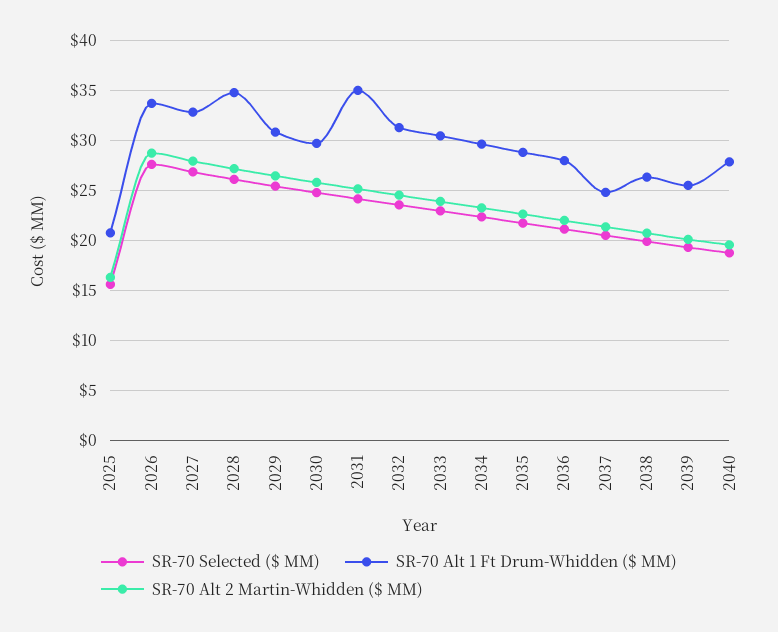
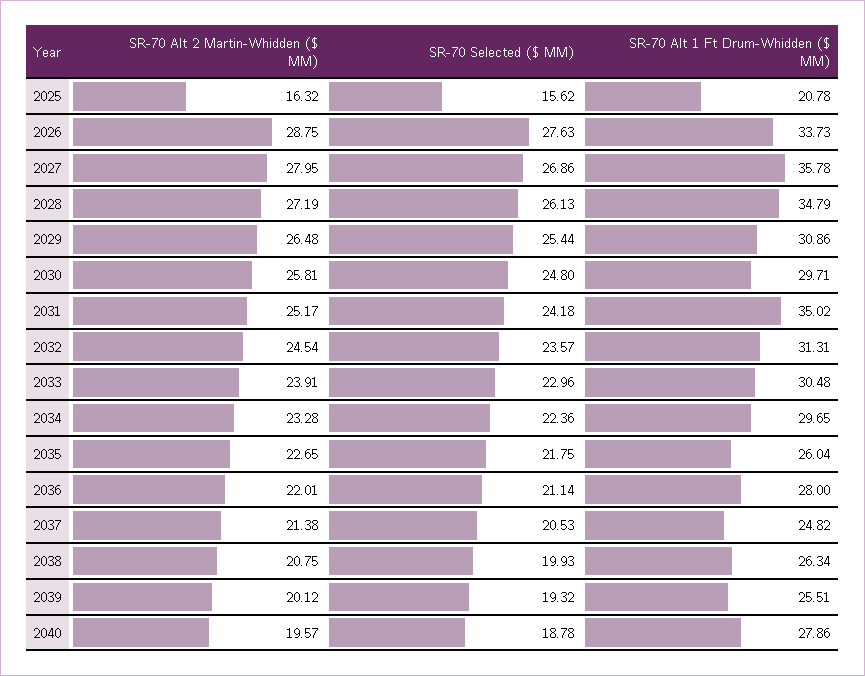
  {
    "SR-70 Selected ($ MM)": {
      "2025": 15.62,
      "2026": 27.63,
      "2027": 26.86,
      "2028": 26.13,
      "2029": 25.44,
      "2030": 24.8,
      "2031": 24.18,
      "2032": 23.57,
      "2033": 22.96,
      "2034": 22.36,
      "2035": 21.75,
      "2036": 21.14,
      "2037": 20.53,
      "2038": 19.93,
      "2039": 19.32,
      "2040": 18.78
    },
    "SR-70 Alt 1 Ft Drum-Whidden ($ MM)": {
      "2025": 20.78,
      "2026": 33.73,
-     "2027": 33,
+     "2027": 35.78,
      "2028": 34.79,
      "2029": 30.86,
      "2030": 29.71,
      "2031": 35.02,
      "2032": 31.31,
      "2033": 30.48,
      "2034": 29.65,
-     "2035": 29,
+     "2035": 26.04,
      "2036": 28,
      "2037": 24.82,
      "2038": 26.34,
      "2039": 25.51,
      "2040": 27.86
    },
    "SR-70 Alt 2 Martin-Whidden ($ MM)": {
      "2025": 16.32,
      "2026": 28.75,
      "2027": 27.95,
      "2028": 27.19,
      "2029": 26.48,
      "2030": 25.81,
      "2031": 25.17,
      "2032": 24.54,
      "2033": 23.91,
      "2034": 23.28,
      "2035": 22.65,
      "2036": 22.01,
      "2037": 21.38,
      "2038": 20.75,
      "2039": 20.12,
      "2040": 19.57
    }
  }

